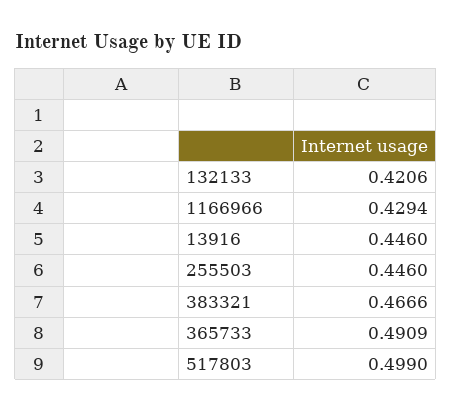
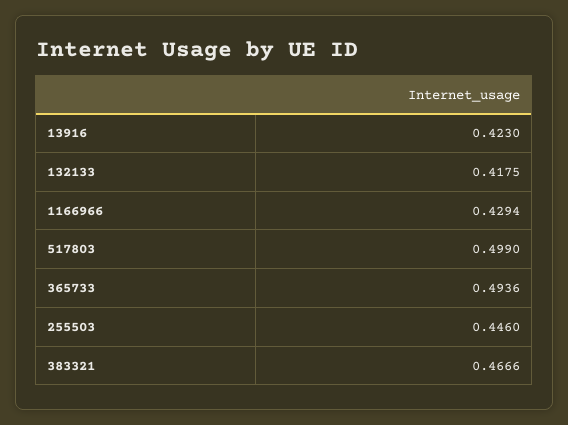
  {
-   "132133": 0.4206,
+   "132133": 0.4175,
    "1166966": 0.4294,
-   "13916": 0.446,
+   "13916": 0.423,
    "255503": 0.446,
    "383321": 0.4666,
-   "365733": 0.4909,
+   "365733": 0.4936,
    "517803": 0.499
  }

